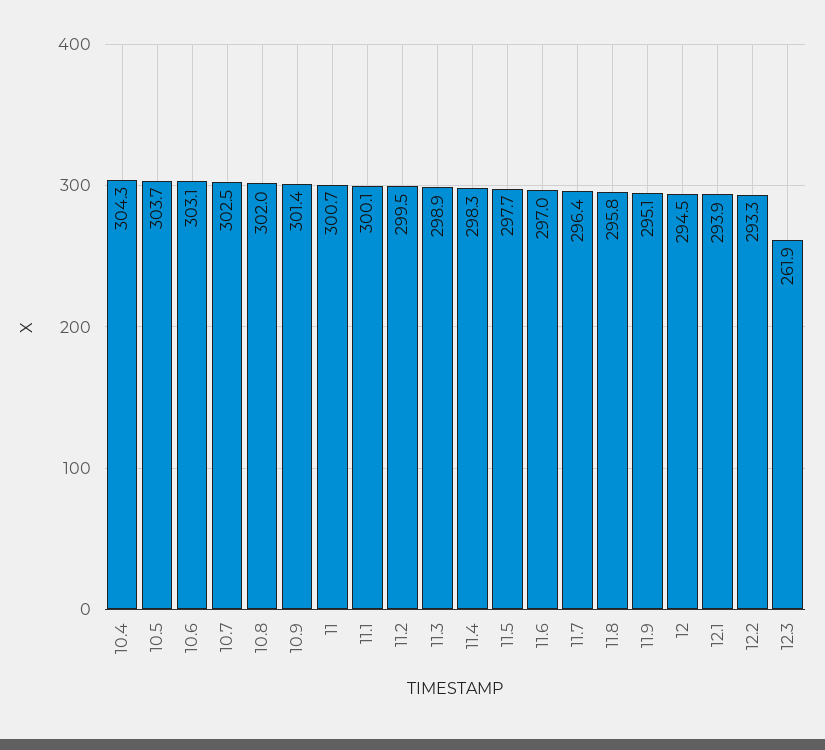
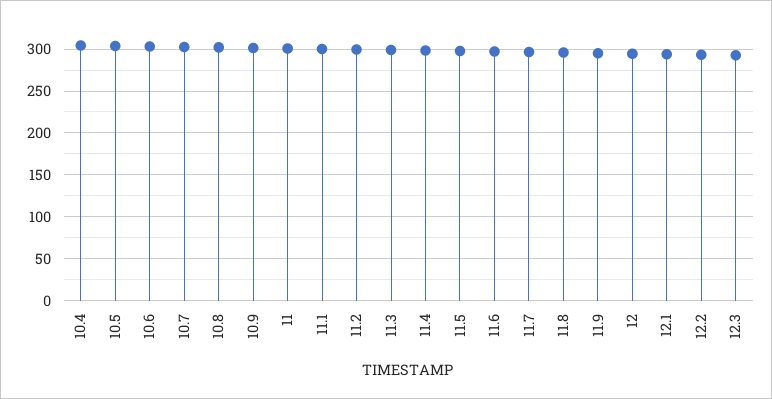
  {
    "10.4": 304.3,
    "10.5": 303.7,
    "10.6": 303.1,
    "10.7": 302.5,
    "10.8": 302,
    "10.9": 301.4,
    "11": 300.7,
    "11.1": 300.1,
    "11.2": 299.5,
    "11.3": 298.9,
    "11.4": 298.3,
    "11.5": 297.7,
    "11.6": 297,
    "11.7": 296.4,
    "11.8": 295.8,
    "11.9": 295.1,
    "12": 294.5,
    "12.1": 293.9,
    "12.2": 293.3,
-   "12.3": 261.9
+   "12.3": 290
  }

